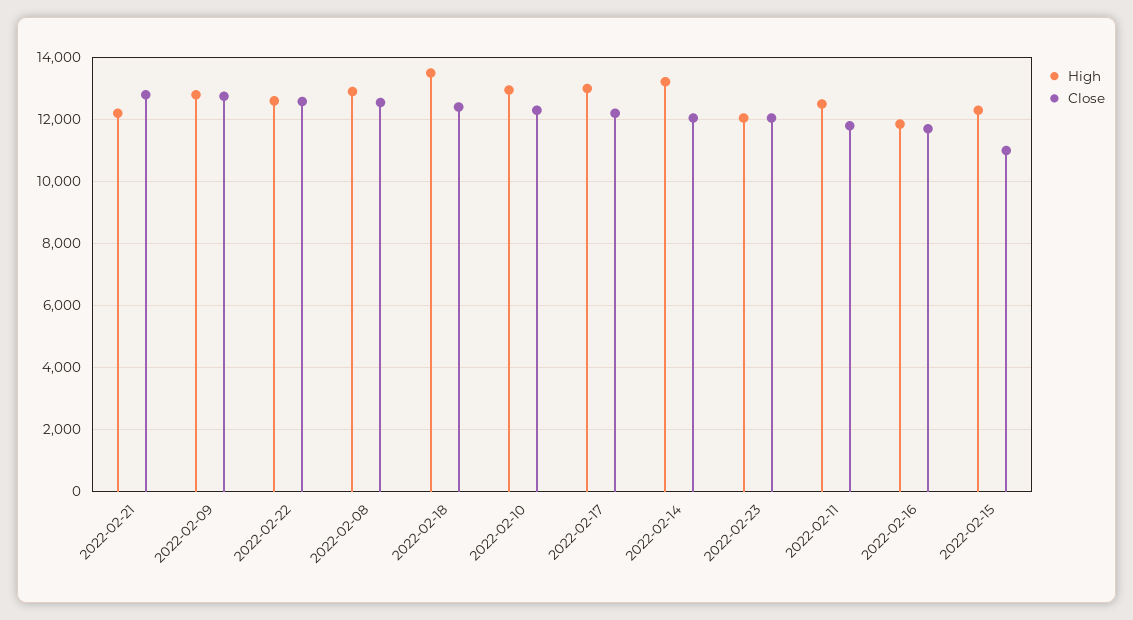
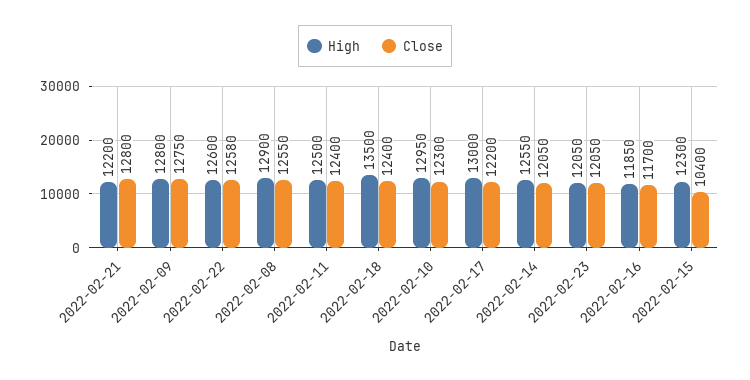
  {
    "High": {
      "2022-02-21": 12200,
      "2022-02-09": 12800,
      "2022-02-22": 12600,
      "2022-02-08": 12900,
      "2022-02-18": 13500,
      "2022-02-10": 12950,
      "2022-02-17": 13000,
-     "2022-02-14": 13200,
+     "2022-02-14": 12550,
      "2022-02-23": 12050,
      "2022-02-11": 12500,
      "2022-02-16": 11850,
      "2022-02-15": 12300
    },
    "Close": {
      "2022-02-21": 12800,
      "2022-02-09": 12750,
      "2022-02-22": 12580,
      "2022-02-08": 12550,
      "2022-02-18": 12400,
      "2022-02-10": 12300,
      "2022-02-17": 12200,
      "2022-02-14": 12050,
      "2022-02-23": 12050,
-     "2022-02-11": 11800,
+     "2022-02-11": 12400,
      "2022-02-16": 11700,
-     "2022-02-15": 11000
+     "2022-02-15": 10400
    }
  }

